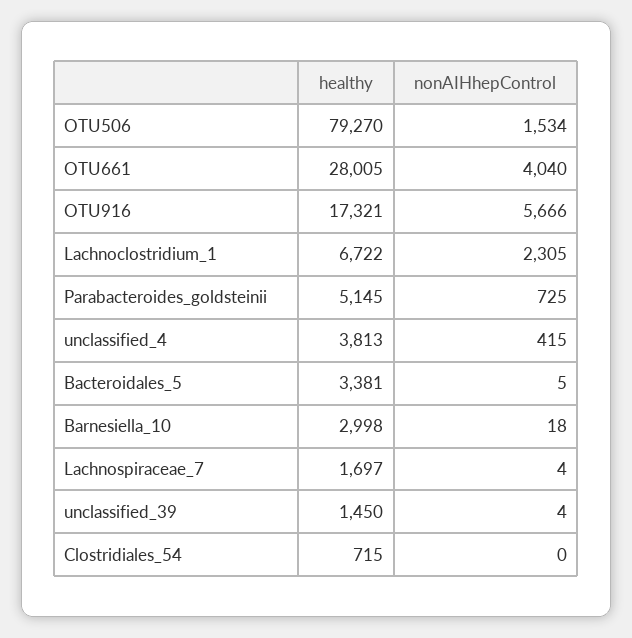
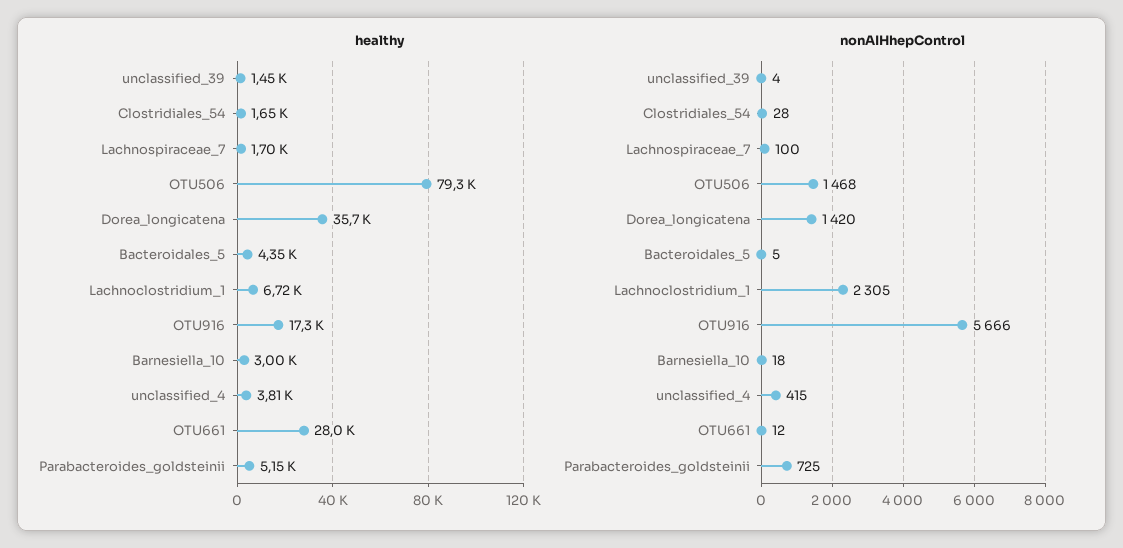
  {
    "healthy": {
      "OTU506": 79270,
      "OTU661": 28005,
      "OTU916": 17321,
      "Lachnoclostridium_1": 6722,
      "Parabacteroides_goldsteinii": 5145,
      "unclassified_4": 3813,
-     "Bacteroidales_5": 3381,
+     "Bacteroidales_5": 4350,
      "Barnesiella_10": 2998,
      "Lachnospiraceae_7": 1697,
      "unclassified_39": 1450,
-     "Clostridiales_54": 715
+     "Clostridiales_54": 1650,
+     "Dorea_longicatena": 35700
    },
    "nonAIHhepControl": {
-     "OTU506": 1534,
+     "OTU506": 1468,
-     "OTU661": 4040,
+     "OTU661": 12,
      "OTU916": 5666,
      "Lachnoclostridium_1": 2305,
      "Parabacteroides_goldsteinii": 725,
      "unclassified_4": 415,
      "Bacteroidales_5": 5,
      "Barnesiella_10": 18,
-     "Lachnospiraceae_7": 4,
+     "Lachnospiraceae_7": 100,
      "unclassified_39": 4,
-     "Clostridiales_54": 0
+     "Clostridiales_54": 28,
+     "Dorea_longicatena": 1420
    }
  }

